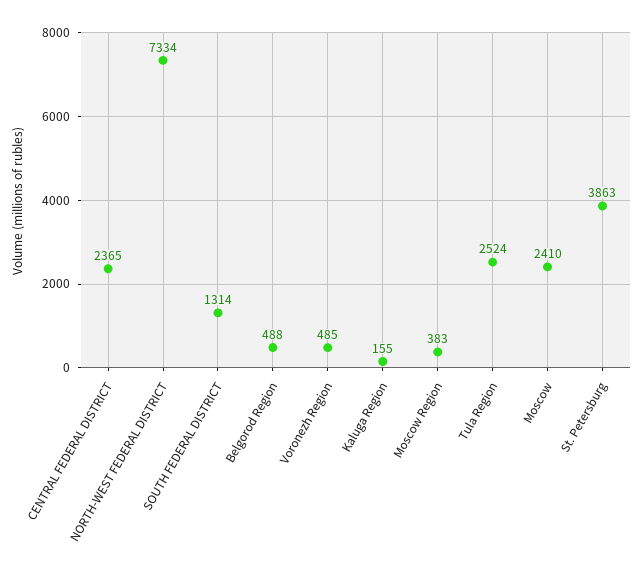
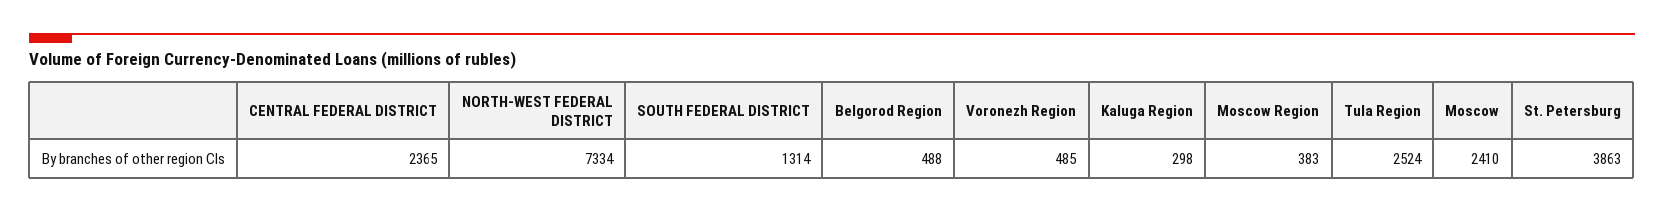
  {
    "CENTRAL FEDERAL DISTRICT": 2365,
    "NORTH-WEST FEDERAL DISTRICT": 7334,
    "SOUTH FEDERAL DISTRICT": 1314,
    "Belgorod Region": 488,
    "Voronezh Region": 485,
-   "Kaluga Region": 155,
+   "Kaluga Region": 298,
    "Moscow Region": 383,
    "Tula Region": 2524,
    "Moscow": 2410,
    "St. Petersburg": 3863
  }

